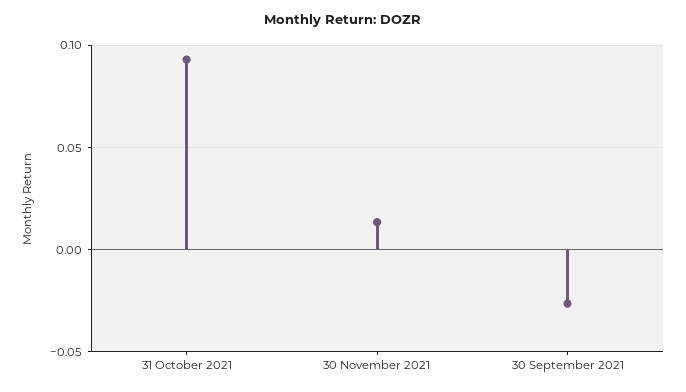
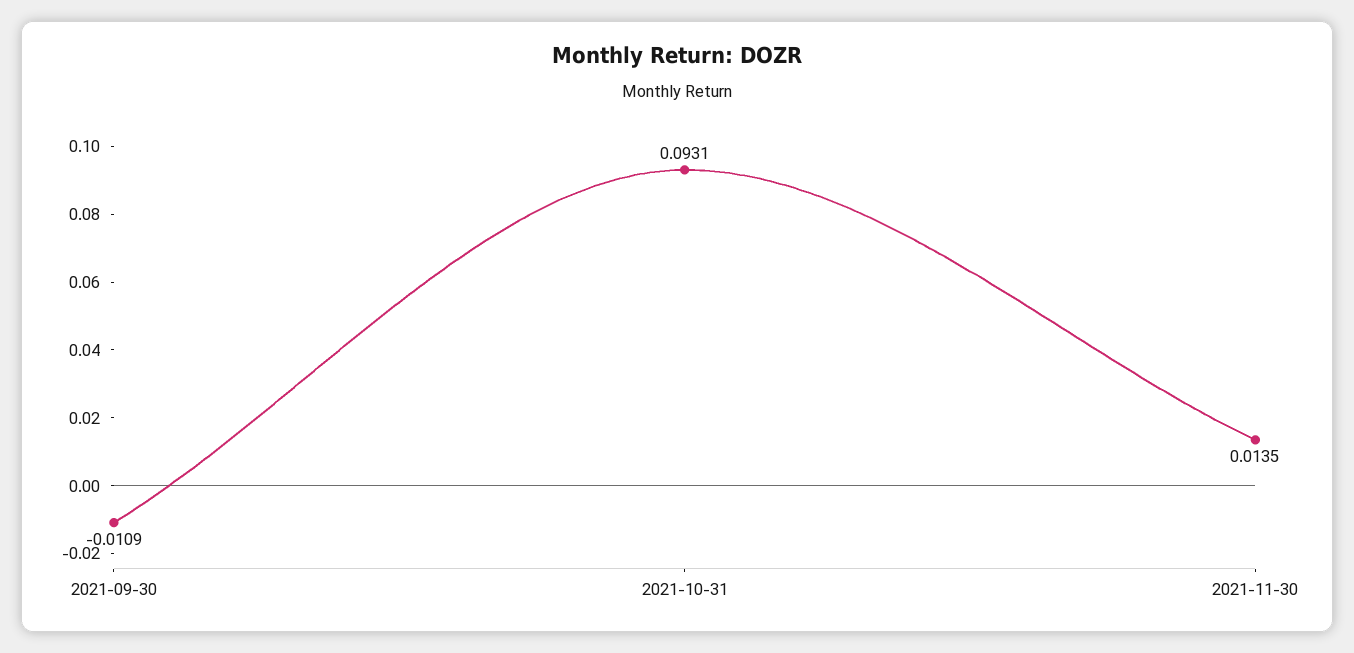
  {
    "31 October 2021": 0.0931,
    "30 November 2021": 0.0135,
-   "30 September 2021": -0.025
+   "30 September 2021": -0.0109
  }

